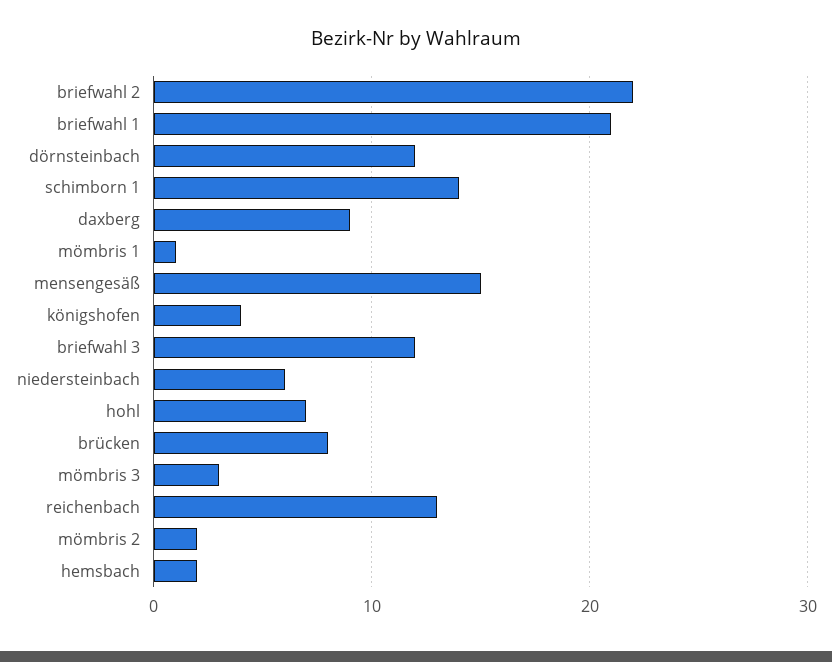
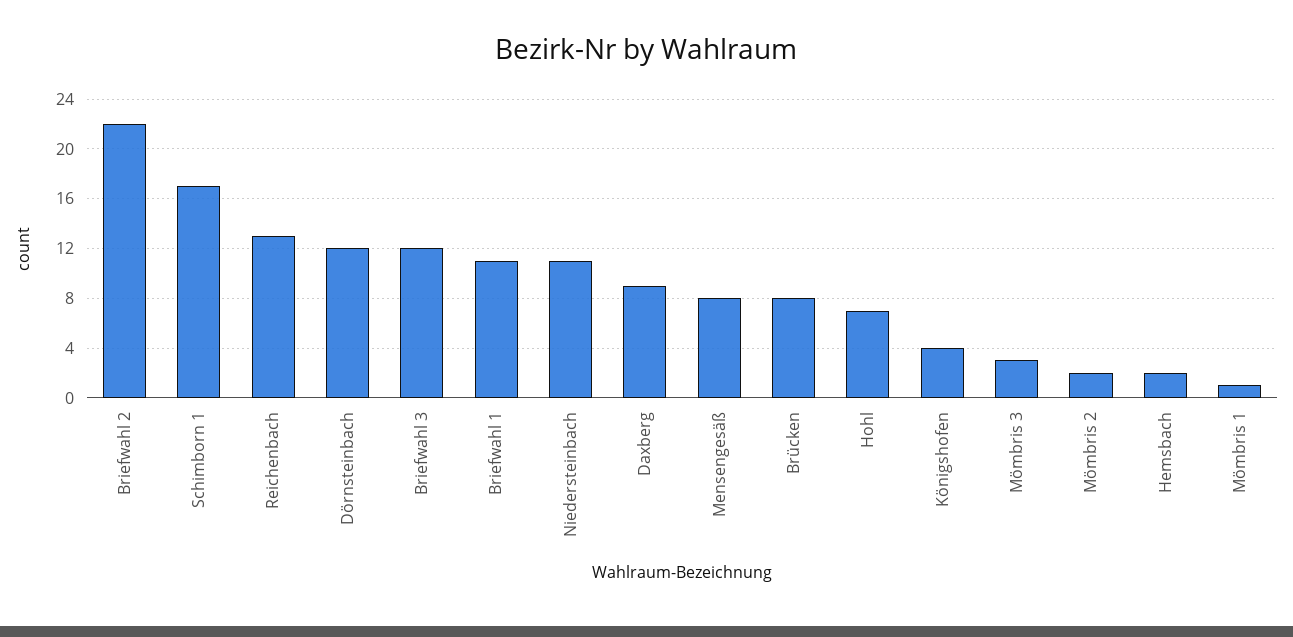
  {
    "briefwahl 2": 22,
-   "briefwahl 1": 21,
+   "briefwahl 1": 11,
    "dörnsteinbach": 12,
-   "schimborn 1": 14,
+   "schimborn 1": 17,
    "daxberg": 9,
    "mömbris 1": 1,
-   "mensengesäß": 15,
+   "mensengesäß": 8,
    "königshofen": 4,
    "briefwahl 3": 12,
-   "niedersteinbach": 6,
+   "niedersteinbach": 11,
    "hohl": 7,
    "brücken": 8,
    "mömbris 3": 3,
    "reichenbach": 13,
    "mömbris 2": 2,
    "hemsbach": 2
  }

